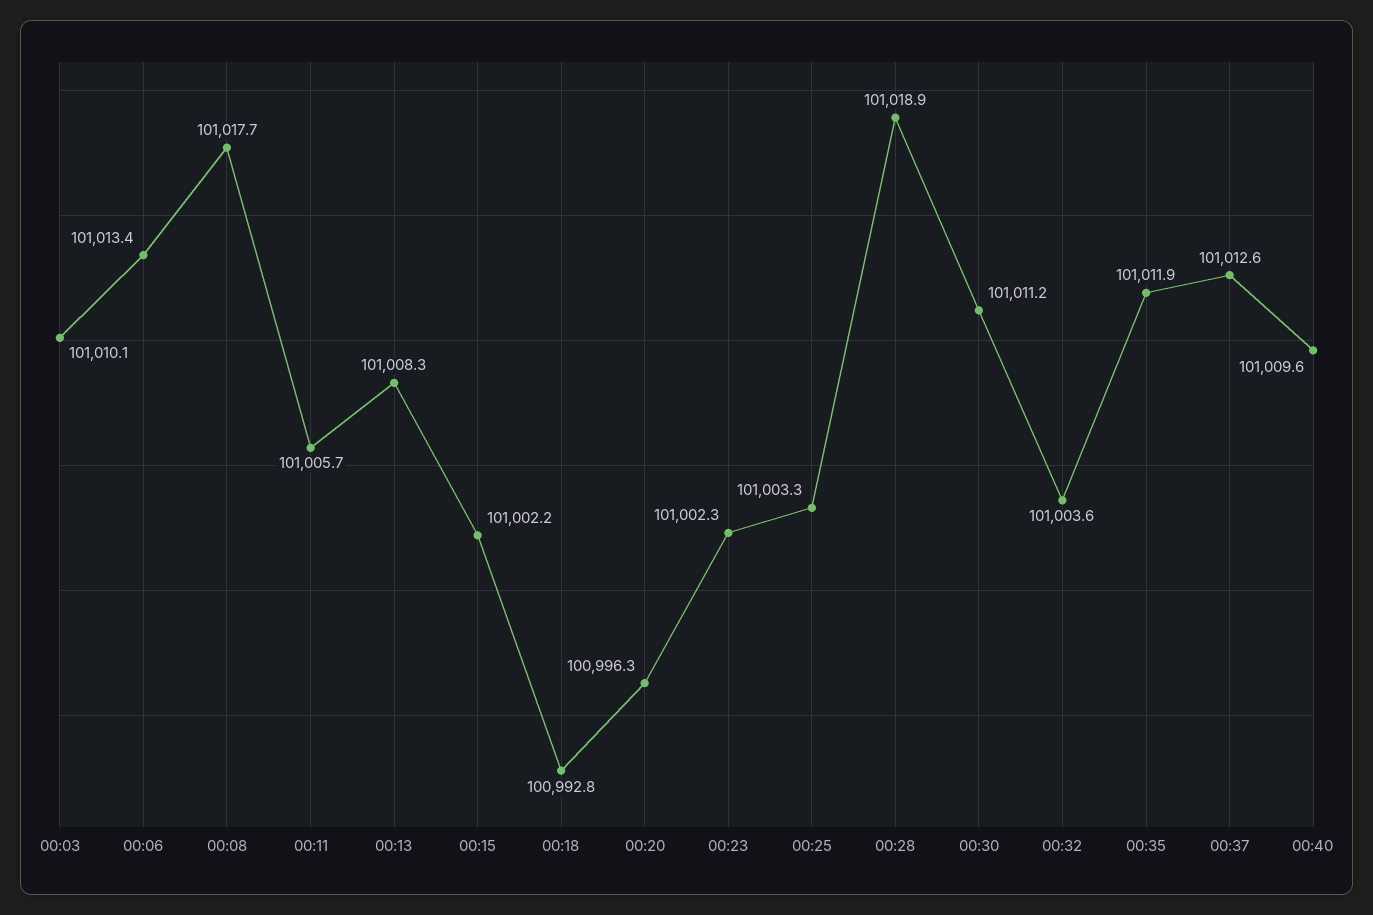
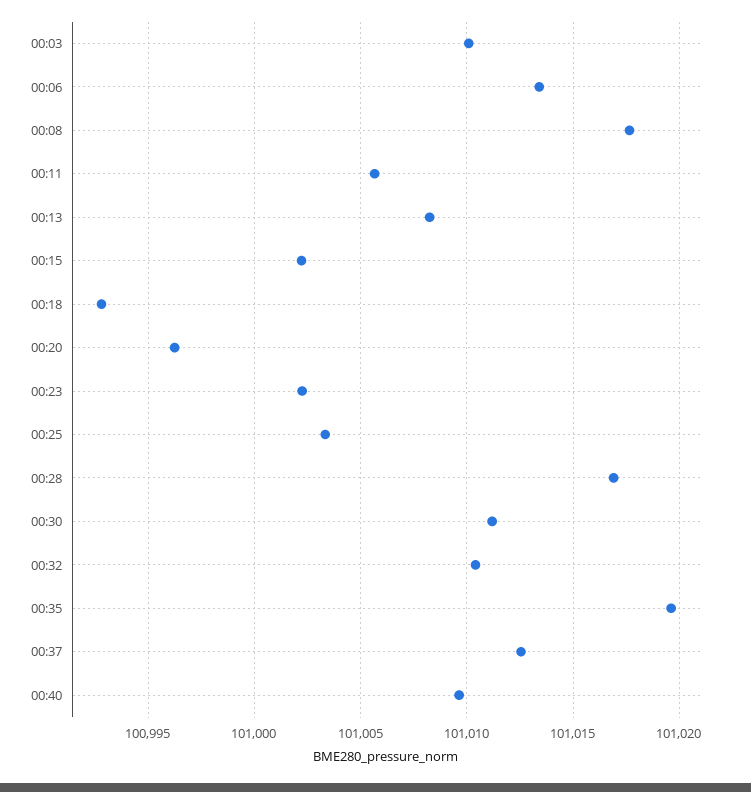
  {
    "00:03": 101010.1,
    "00:06": 101013.4,
    "00:08": 101017.7,
    "00:11": 101005.7,
    "00:13": 101008.3,
    "00:15": 101002.2,
    "00:18": 100992.8,
    "00:20": 100996.3,
    "00:23": 101002.3,
    "00:25": 101003.3,
-   "00:28": 101018.9,
+   "00:28": 101017,
    "00:30": 101011.2,
-   "00:32": 101003.6,
+   "00:32": 101010.5,
-   "00:35": 101011.9,
+   "00:35": 101019.5,
    "00:37": 101012.6,
    "00:40": 101009.6
  }

